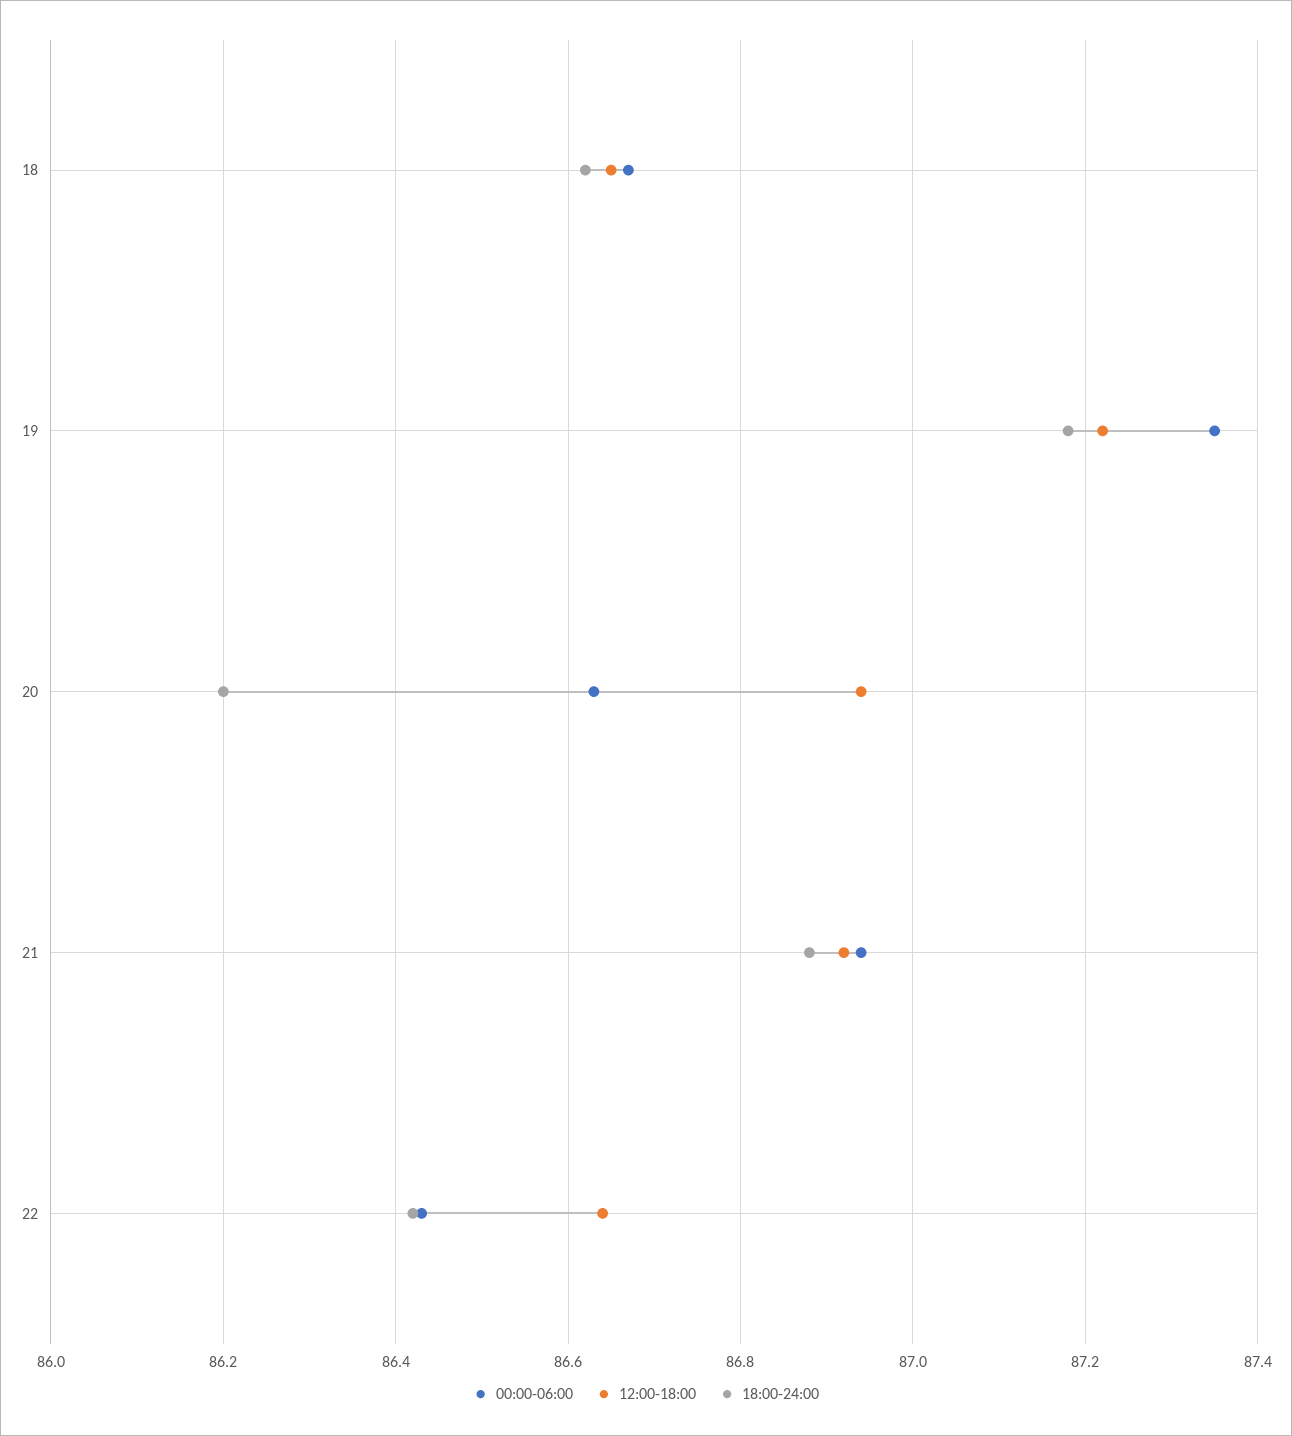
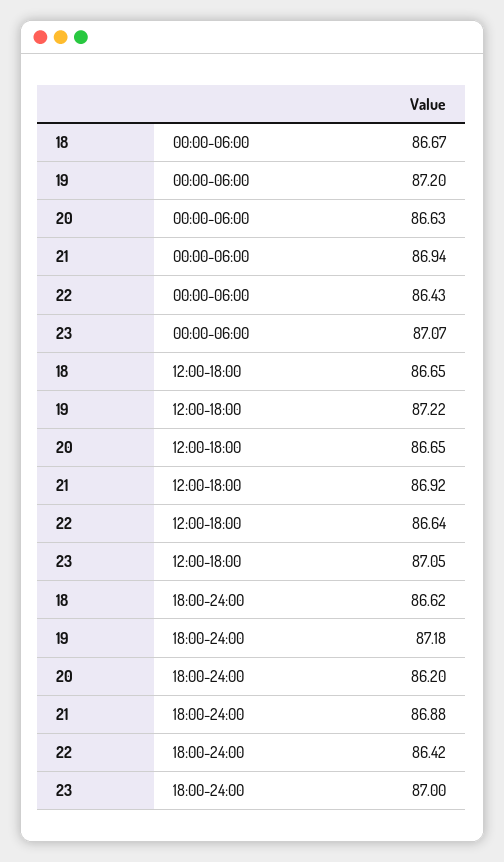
  {
    "00:00-06:00": {
      "18": 86.67,
-     "19": 87.35,
+     "19": 87.2,
      "20": 86.63,
      "21": 86.94,
-     "22": 86.43
+     "22": 86.43,
+     "23": 87.07
    },
    "12:00-18:00": {
      "18": 86.65,
      "19": 87.22,
-     "20": 86.95,
+     "20": 86.65,
      "21": 86.92,
-     "22": 86.64
+     "22": 86.64,
+     "23": 87.05
    },
    "18:00-24:00": {
      "18": 86.62,
      "19": 87.18,
      "20": 86.2,
      "21": 86.88,
-     "22": 86.42
+     "22": 86.42,
+     "23": 87
    }
  }

